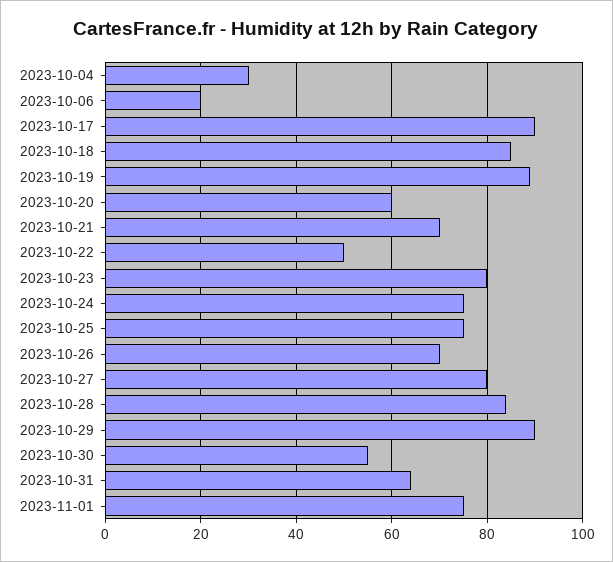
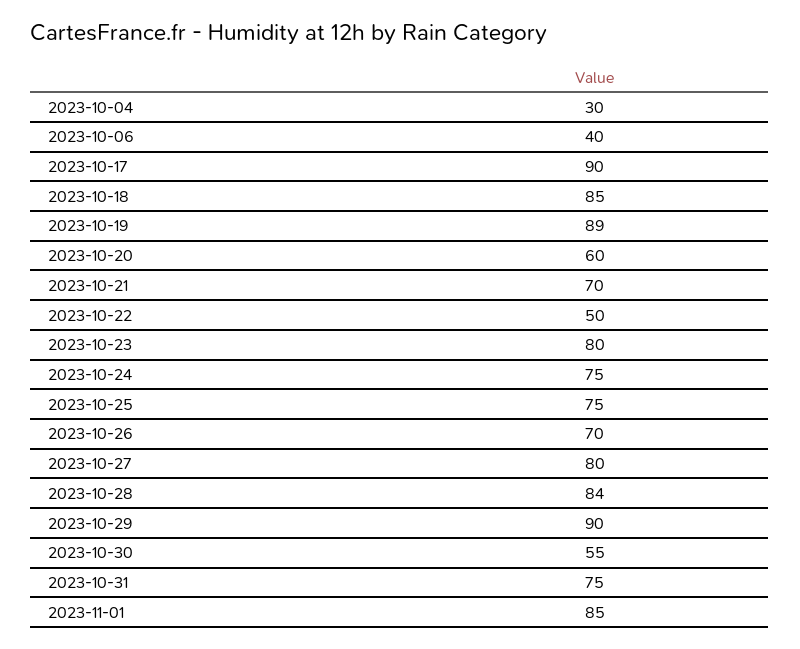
  {
    "2023-10-04": 30,
-   "2023-10-06": 20,
+   "2023-10-06": 40,
    "2023-10-17": 90,
    "2023-10-18": 85,
    "2023-10-19": 89,
    "2023-10-20": 60,
    "2023-10-21": 70,
    "2023-10-22": 50,
    "2023-10-23": 80,
    "2023-10-24": 75,
    "2023-10-25": 75,
    "2023-10-26": 70,
    "2023-10-27": 80,
    "2023-10-28": 84,
    "2023-10-29": 90,
    "2023-10-30": 55,
-   "2023-10-31": 65,
+   "2023-10-31": 75,
-   "2023-11-01": 75
+   "2023-11-01": 85
  }

